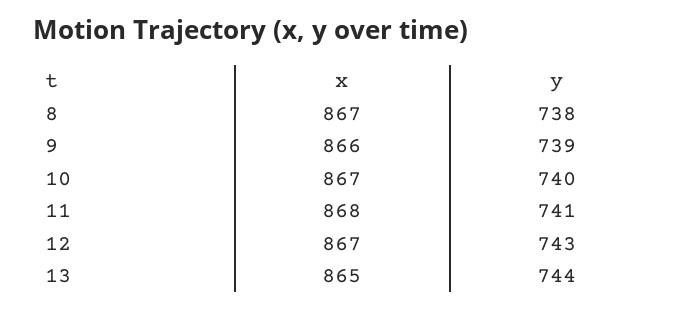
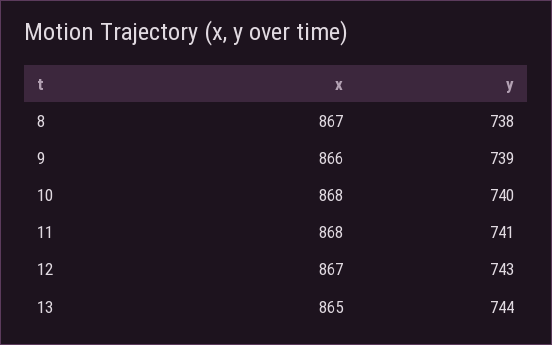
  {
    "x": {
      "8": 867,
      "9": 866,
-     "10": 867,
+     "10": 868,
      "11": 868,
      "12": 867,
      "13": 865
    },
    "y": {
      "8": 738,
      "9": 739,
      "10": 740,
      "11": 741,
      "12": 743,
      "13": 744
    }
  }

